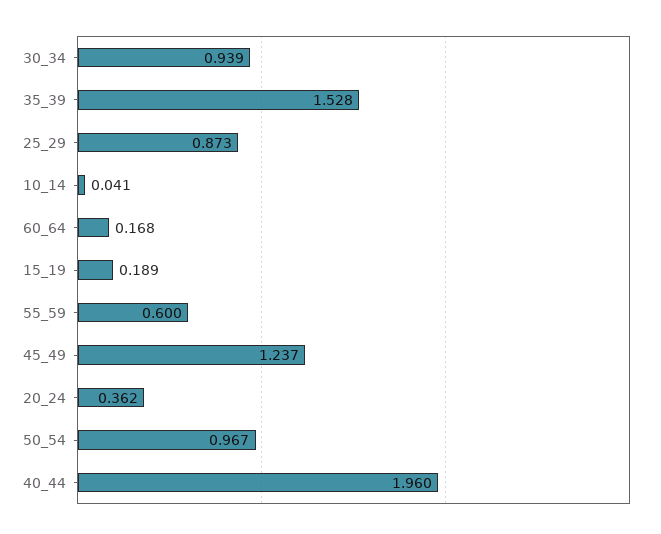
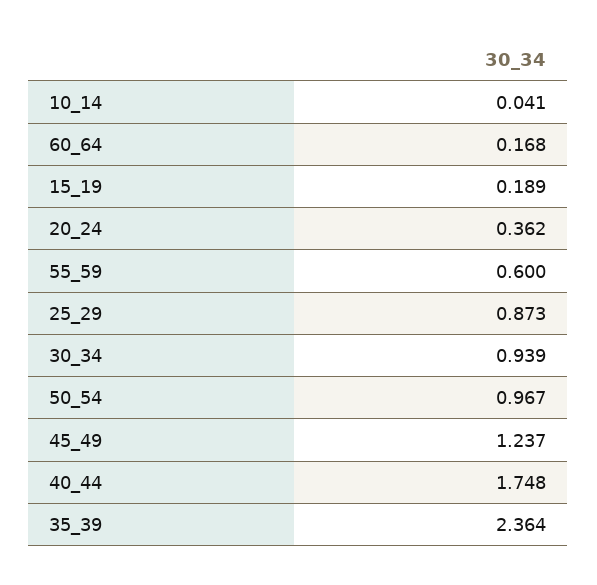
  {
    "30_34": 0.939,
-   "35_39": 1.528,
+   "35_39": 2.364,
    "25_29": 0.873,
    "10_14": 0.041,
    "60_64": 0.168,
    "15_19": 0.189,
    "55_59": 0.6,
    "45_49": 1.237,
    "20_24": 0.362,
    "50_54": 0.967,
-   "40_44": 1.96
+   "40_44": 1.748
  }

